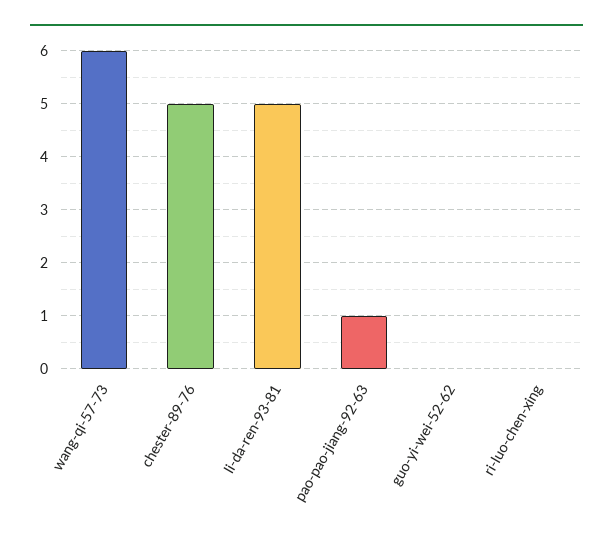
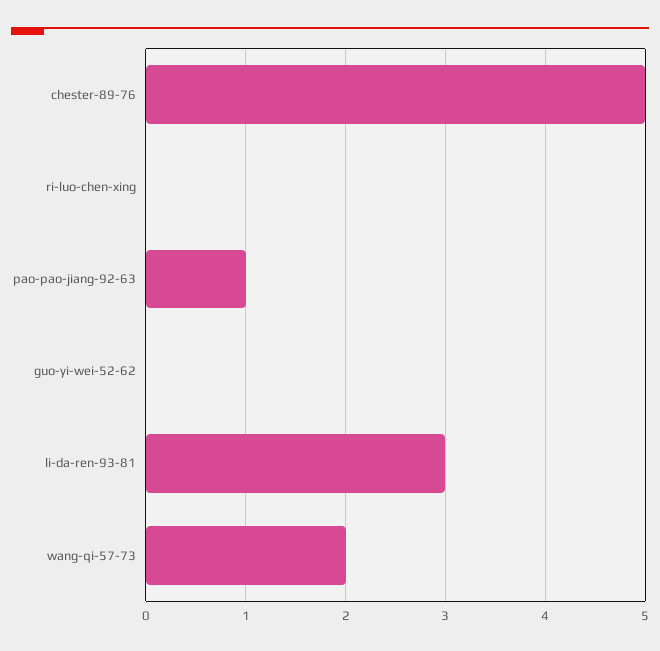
  {
-   "wang-qi-57-73": 6,
+   "wang-qi-57-73": 2,
    "chester-89-76": 5,
-   "li-da-ren-93-81": 5,
+   "li-da-ren-93-81": 3,
    "pao-pao-jiang-92-63": 1,
    "guo-yi-wei-52-62": 0,
    "ri-luo-chen-xing": 0
  }

